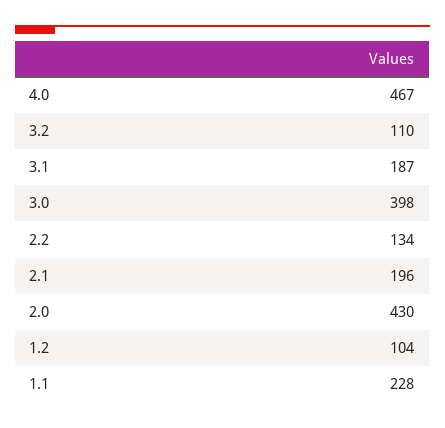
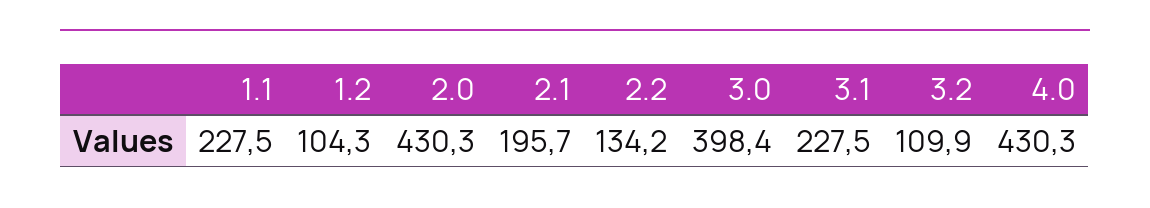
  {
-   "4.0": 467,
+   "4.0": 430.3,
    "3.2": 109.9,
-   "3.1": 187,
+   "3.1": 227.5,
    "3.0": 398.4,
    "2.2": 134.2,
    "2.1": 195.7,
    "2.0": 430.3,
    "1.2": 104.3,
    "1.1": 227.5
  }

